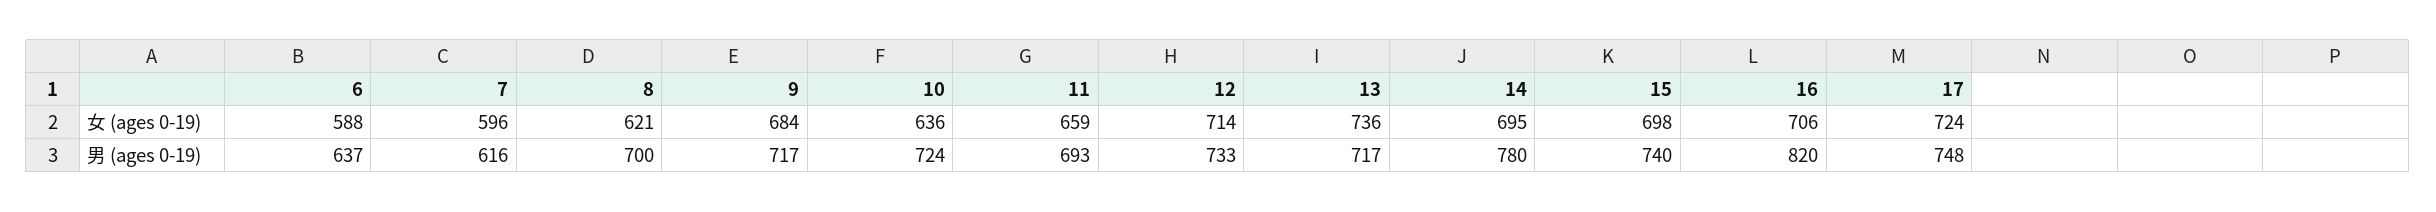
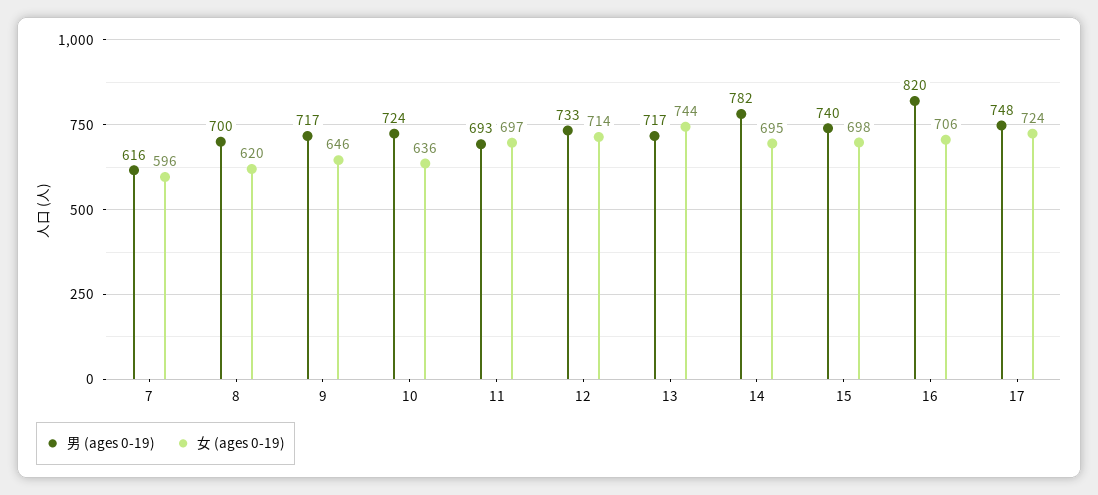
  {
    "女 (ages 0-19)": {
-     "6": 588,
      "7": 596,
-     "8": 621,
+     "8": 620,
-     "9": 684,
+     "9": 646,
      "10": 636,
-     "11": 659,
+     "11": 697,
      "12": 714,
-     "13": 736,
+     "13": 744,
      "14": 695,
      "15": 698,
      "16": 706,
      "17": 724
    },
    "男 (ages 0-19)": {
-     "6": 637,
      "7": 616,
      "8": 700,
      "9": 717,
      "10": 724,
      "11": 693,
      "12": 733,
      "13": 717,
-     "14": 780,
+     "14": 782,
      "15": 740,
      "16": 820,
      "17": 748
    }
  }

